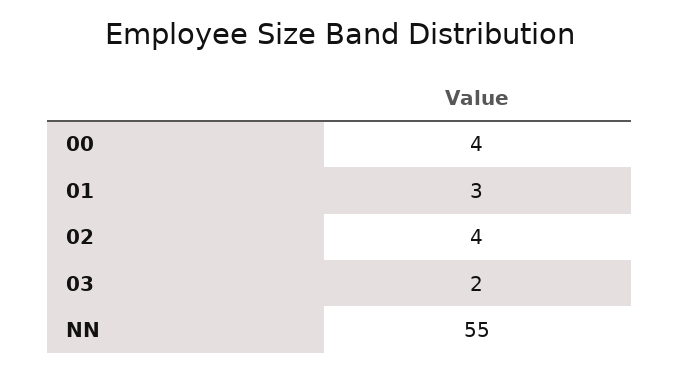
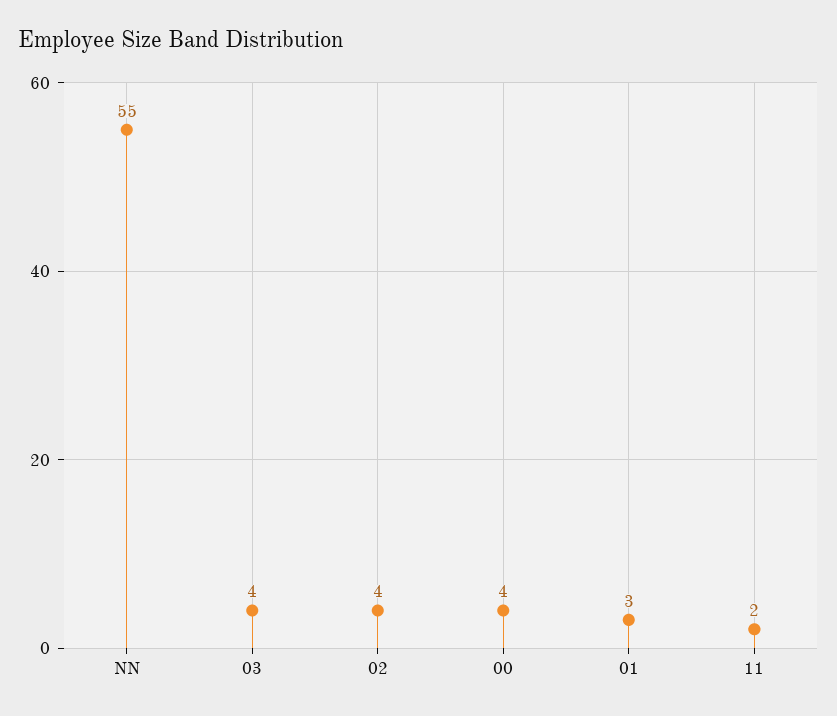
  {
    "00": 4,
    "01": 3,
    "02": 4,
-   "03": 2,
+   "03": 4,
-   "NN": 55
+   "NN": 55,
+   "11": 2
  }

